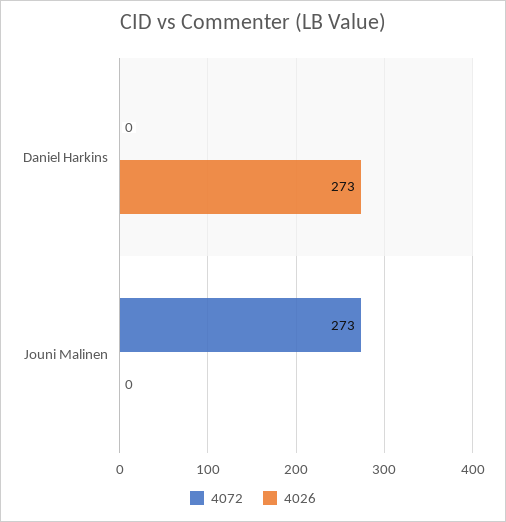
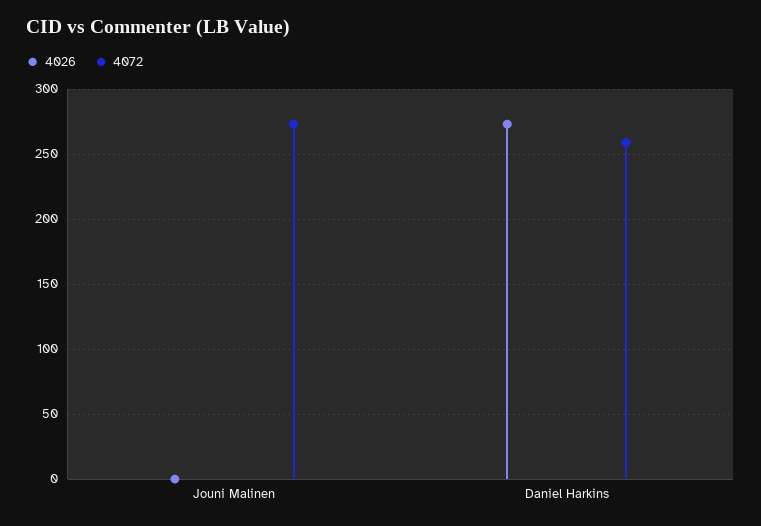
  {
    "4072": {
-     "Daniel Harkins": 0,
+     "Daniel Harkins": 260,
      "Jouni Malinen": 273
    },
    "4026": {
      "Daniel Harkins": 273,
      "Jouni Malinen": 0
    }
  }

